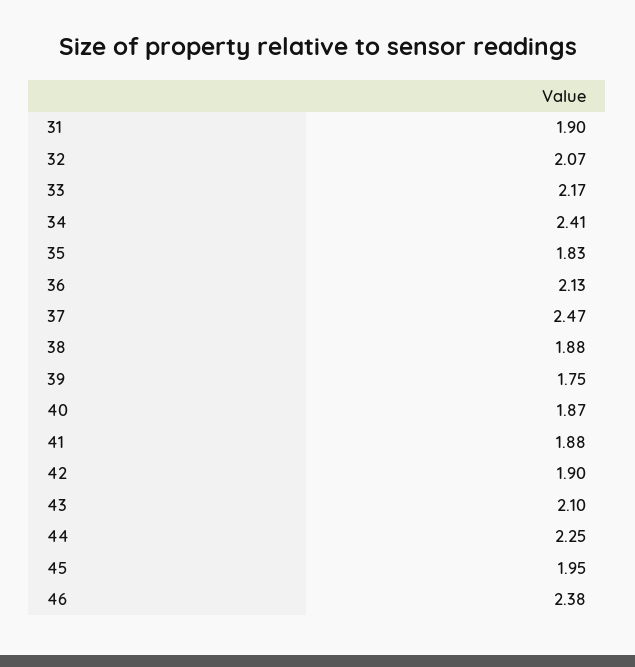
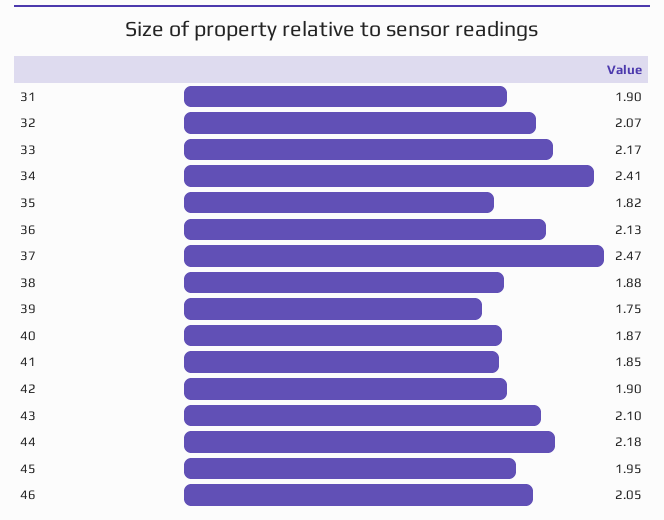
  {
    "31": 1.9,
    "32": 2.07,
    "33": 2.17,
    "34": 2.41,
-   "35": 1.83,
+   "35": 1.82,
    "36": 2.13,
    "37": 2.47,
    "38": 1.88,
    "39": 1.75,
    "40": 1.87,
-   "41": 1.88,
+   "41": 1.85,
    "42": 1.9,
    "43": 2.1,
-   "44": 2.25,
+   "44": 2.18,
    "45": 1.95,
-   "46": 2.38
+   "46": 2.05
  }

